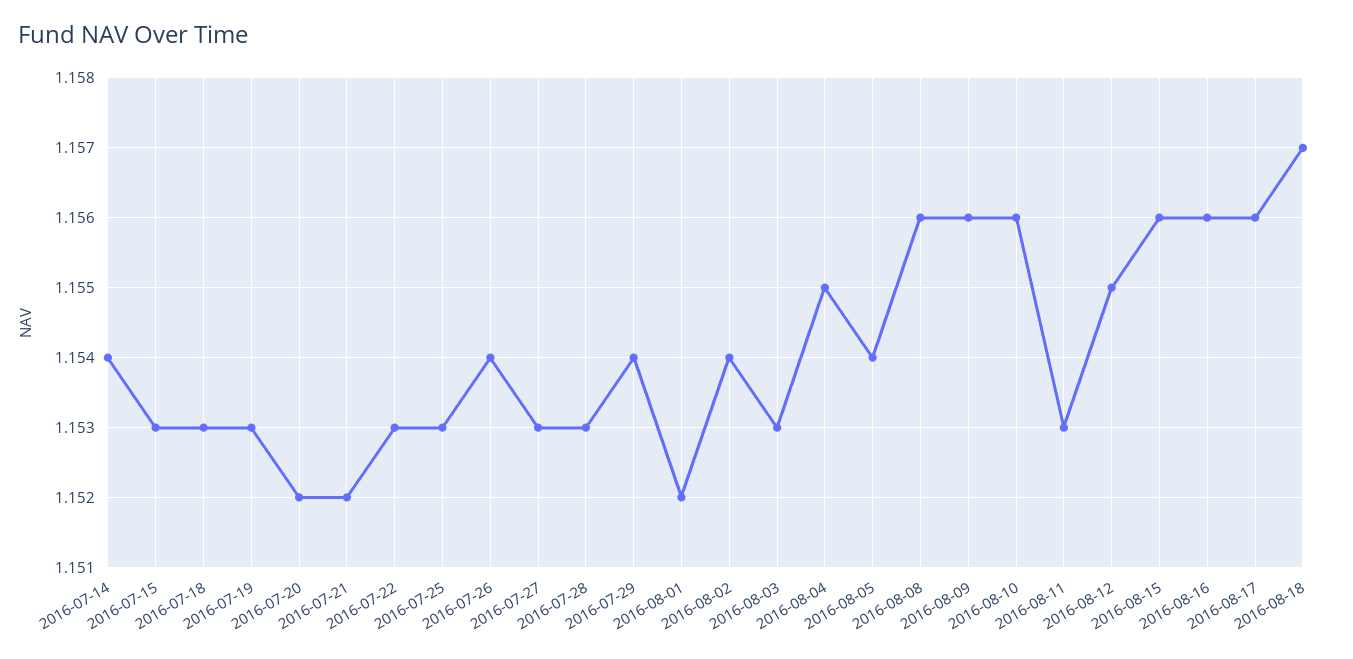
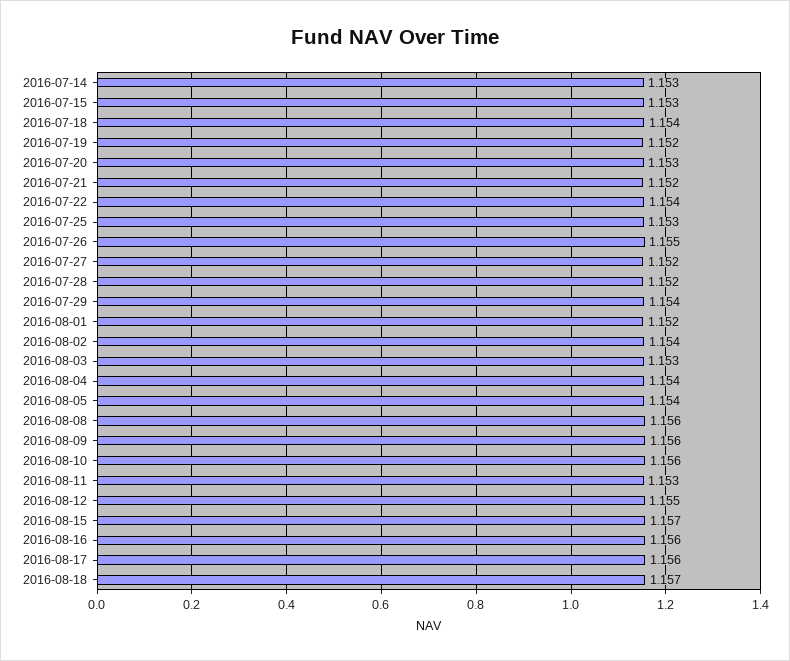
  {
-   "2016-07-14": 1.154,
+   "2016-07-14": 1.153,
    "2016-07-15": 1.153,
-   "2016-07-18": 1.153,
+   "2016-07-18": 1.154,
-   "2016-07-19": 1.153,
+   "2016-07-19": 1.152,
-   "2016-07-20": 1.152,
+   "2016-07-20": 1.153,
    "2016-07-21": 1.152,
-   "2016-07-22": 1.153,
+   "2016-07-22": 1.154,
    "2016-07-25": 1.153,
-   "2016-07-26": 1.154,
+   "2016-07-26": 1.155,
-   "2016-07-27": 1.153,
+   "2016-07-27": 1.152,
-   "2016-07-28": 1.153,
+   "2016-07-28": 1.152,
    "2016-07-29": 1.154,
    "2016-08-01": 1.152,
    "2016-08-02": 1.154,
    "2016-08-03": 1.153,
-   "2016-08-04": 1.155,
+   "2016-08-04": 1.154,
    "2016-08-05": 1.154,
    "2016-08-08": 1.156,
    "2016-08-09": 1.156,
    "2016-08-10": 1.156,
    "2016-08-11": 1.153,
    "2016-08-12": 1.155,
-   "2016-08-15": 1.156,
+   "2016-08-15": 1.157,
    "2016-08-16": 1.156,
    "2016-08-17": 1.156,
    "2016-08-18": 1.157
  }

